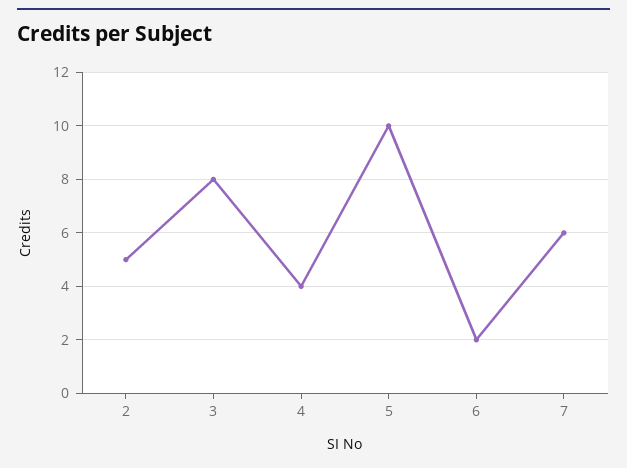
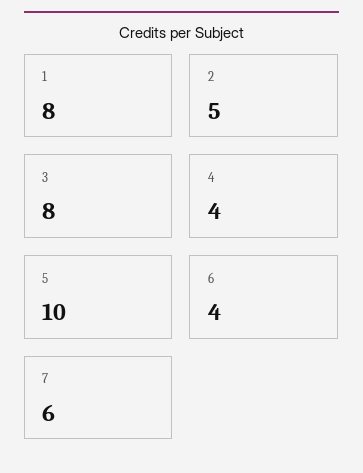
  {
    "2": 5,
    "3": 8,
    "4": 4,
    "5": 10,
-   "6": 2,
+   "6": 4,
-   "7": 6
+   "7": 6,
+   "1": 8
  }

